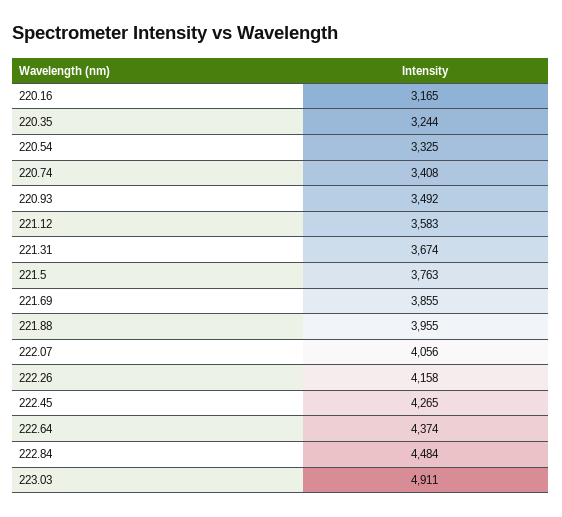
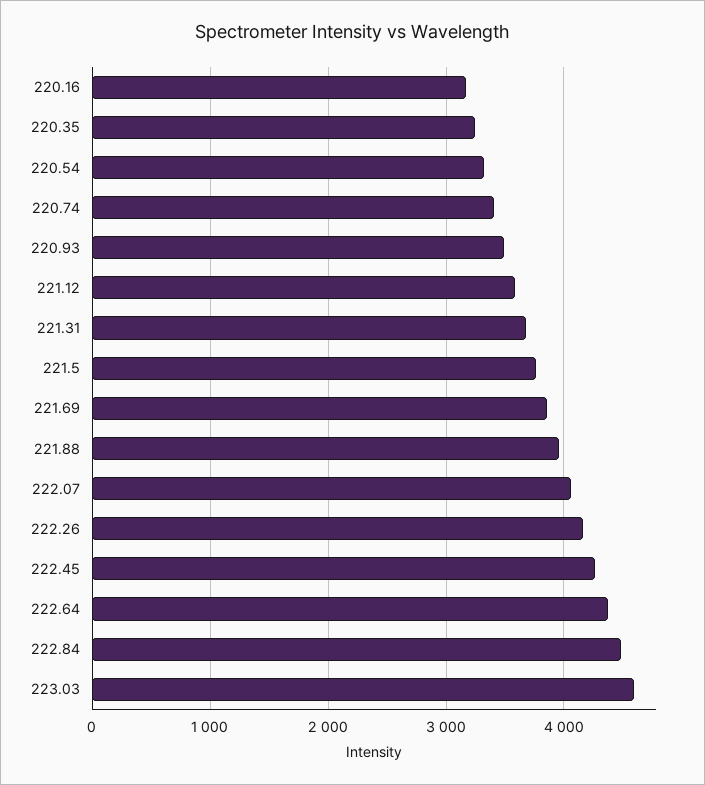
  {
    "220.16": 3165,
    "220.35": 3244,
    "220.54": 3325,
    "220.74": 3408,
    "220.93": 3492,
    "221.12": 3583,
    "221.31": 3674,
    "221.5": 3763,
    "221.69": 3855,
    "221.88": 3955,
    "222.07": 4056,
    "222.26": 4158,
    "222.45": 4265,
    "222.64": 4374,
    "222.84": 4484,
-   "223.03": 4911
+   "223.03": 4600
  }

